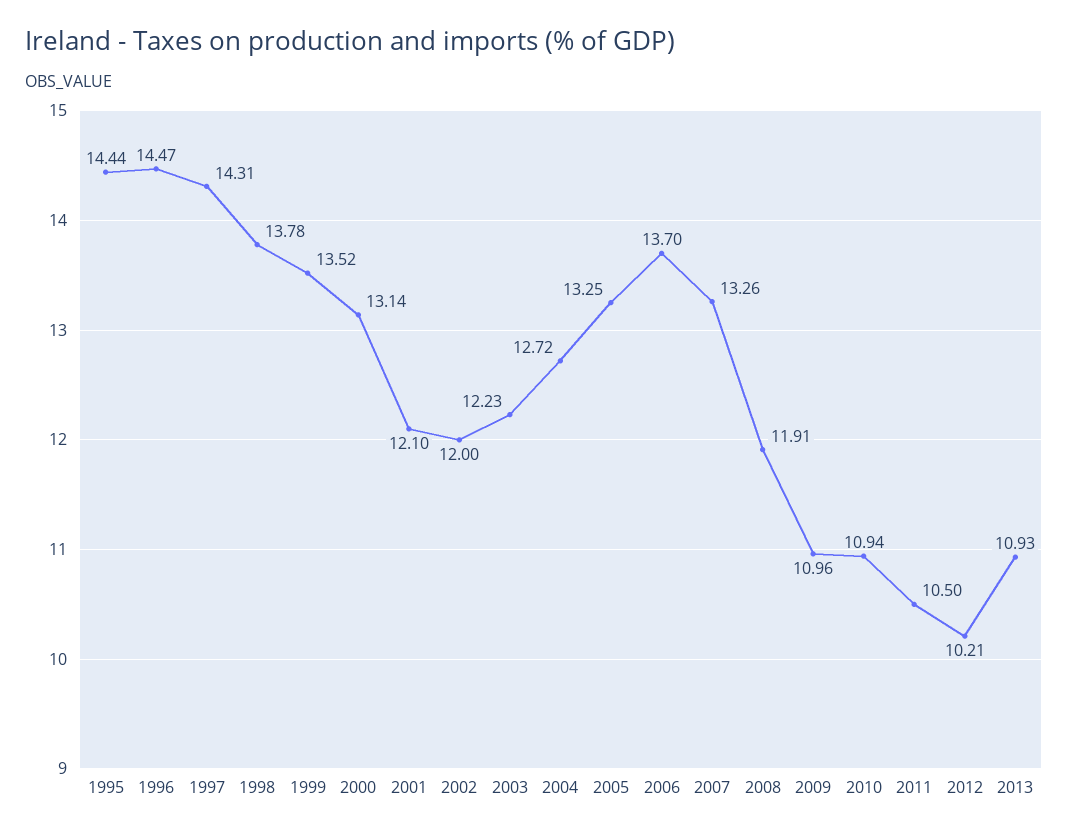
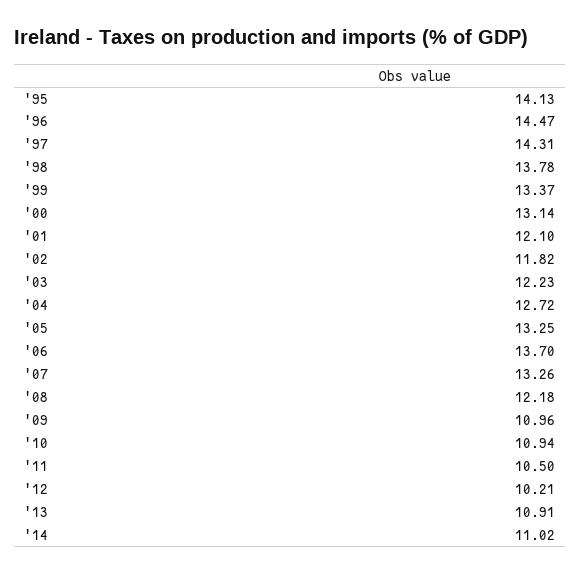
  {
-   "1995": 14.44,
+   "1995": 14.13,
    "1996": 14.47,
    "1997": 14.31,
    "1998": 13.78,
-   "1999": 13.52,
+   "1999": 13.37,
    "2000": 13.14,
    "2001": 12.1,
-   "2002": 12,
+   "2002": 11.82,
    "2003": 12.23,
    "2004": 12.72,
    "2005": 13.25,
    "2006": 13.7,
    "2007": 13.26,
-   "2008": 11.91,
+   "2008": 12.18,
    "2009": 10.96,
    "2010": 10.94,
    "2011": 10.5,
    "2012": 10.21,
-   "2013": 10.93
+   "2013": 10.91,
+   "'14": 11.02
  }

